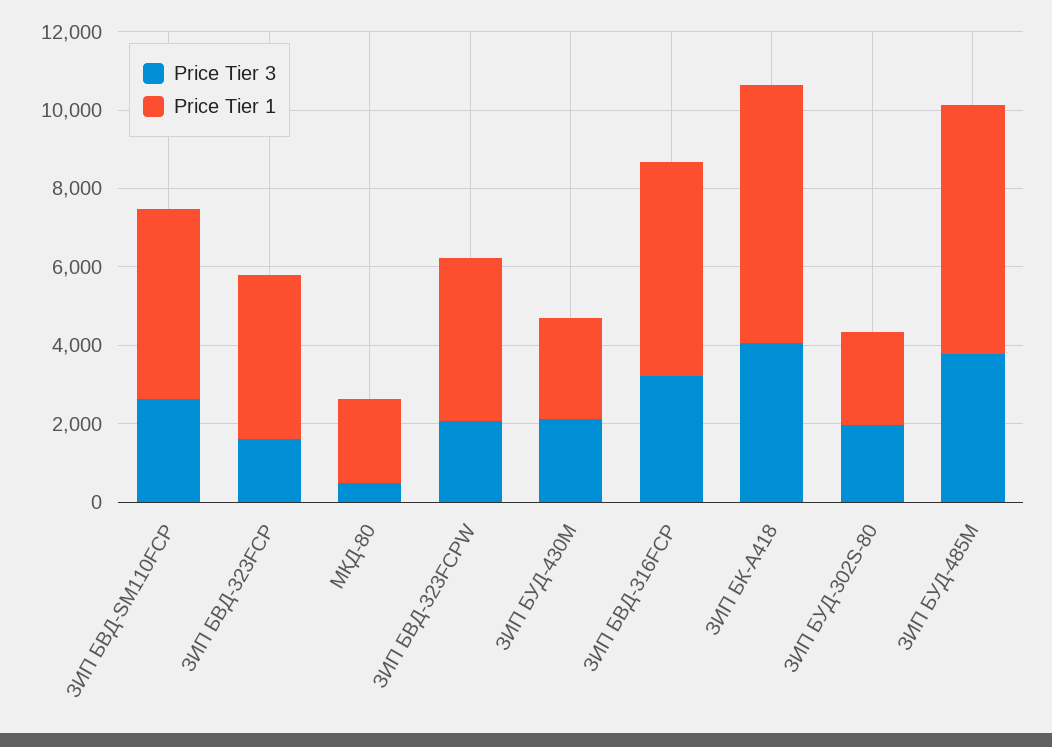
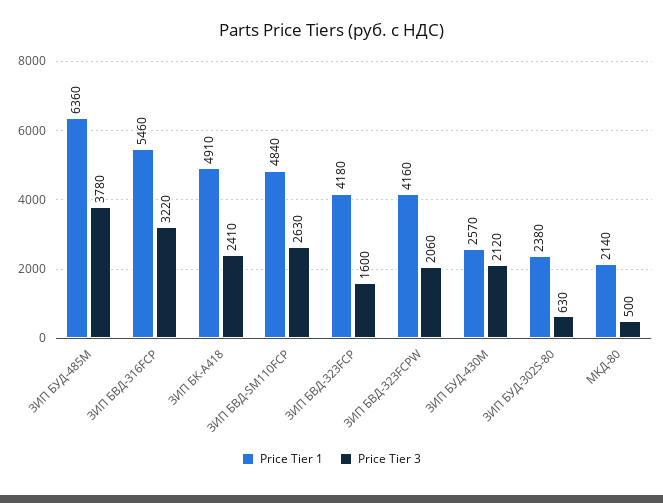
  {
    "Price Tier 3": {
      "ЗИП БВД-SM110FCP": 2630,
      "ЗИП БВД-323FCP": 1600,
      "МКД-80": 500,
      "ЗИП БВД-323FCPW": 2060,
      "ЗИП БУД-430M": 2120,
      "ЗИП БВД-316FCP": 3220,
-     "ЗИП БК-А418": 4000,
+     "ЗИП БК-А418": 2410,
-     "ЗИП БУД-302S-80": 2000,
+     "ЗИП БУД-302S-80": 630,
      "ЗИП БУД-485М": 3780
    },
    "Price Tier 1": {
      "ЗИП БВД-SM110FCP": 4840,
      "ЗИП БВД-323FCP": 4180,
      "МКД-80": 2140,
      "ЗИП БВД-323FCPW": 4160,
      "ЗИП БУД-430M": 2570,
      "ЗИП БВД-316FCP": 5460,
-     "ЗИП БК-А418": 6500,
+     "ЗИП БК-А418": 4910,
      "ЗИП БУД-302S-80": 2380,
      "ЗИП БУД-485М": 6360
    }
  }

